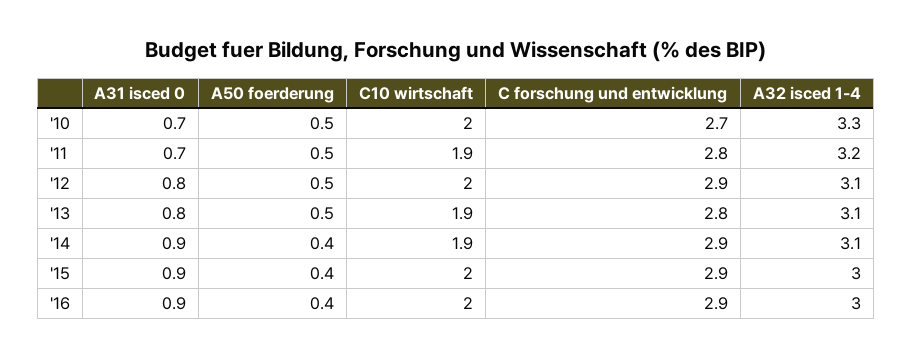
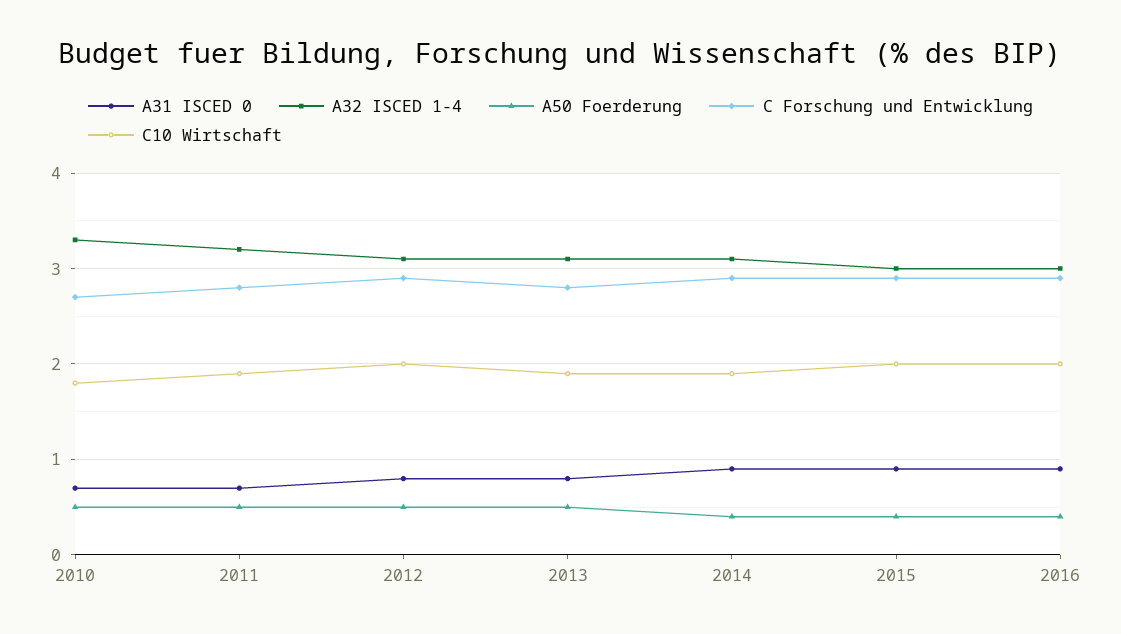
  {
    "A31 isced 0": {
      "'10": 0.7,
      "'11": 0.7,
      "'12": 0.8,
      "'13": 0.8,
      "'14": 0.9,
      "'15": 0.9,
      "'16": 0.9
    },
    "A50 foerderung": {
      "'10": 0.5,
      "'11": 0.5,
      "'12": 0.5,
      "'13": 0.5,
      "'14": 0.4,
      "'15": 0.4,
      "'16": 0.4
    },
    "C10 wirtschaft": {
-     "'10": 2,
+     "'10": 1.8,
      "'11": 1.9,
      "'12": 2,
      "'13": 1.9,
      "'14": 1.9,
      "'15": 2,
      "'16": 2
    },
    "C forschung und entwicklung": {
      "'10": 2.7,
      "'11": 2.8,
      "'12": 2.9,
      "'13": 2.8,
      "'14": 2.9,
      "'15": 2.9,
      "'16": 2.9
    },
    "A32 isced 1-4": {
      "'10": 3.3,
      "'11": 3.2,
      "'12": 3.1,
      "'13": 3.1,
      "'14": 3.1,
      "'15": 3,
      "'16": 3
    }
  }

